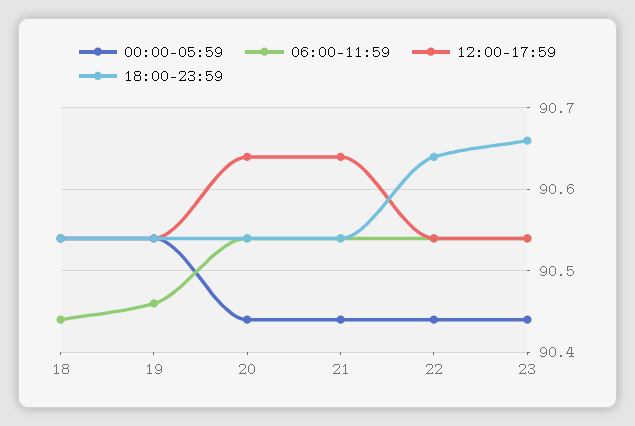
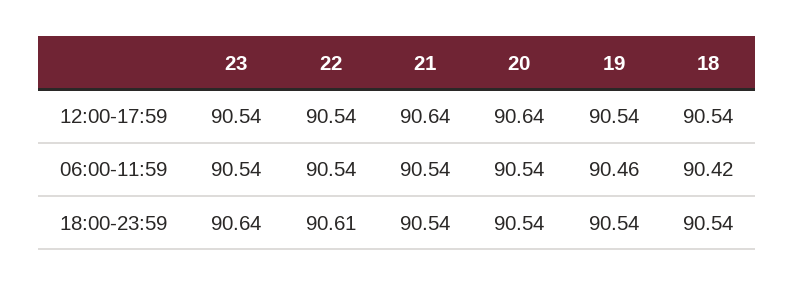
  {
-   "00:00-05:59": {
-     "18": 90.54,
-     "19": 90.54,
-     "20": 90.44,
-     "21": 90.44,
-     "22": 90.44,
-     "23": 90.44
-   },
    "06:00-11:59": {
-     "18": 90.44,
+     "18": 90.42,
      "19": 90.46,
      "20": 90.54,
      "21": 90.54,
      "22": 90.54,
      "23": 90.54
    },
    "12:00-17:59": {
      "18": 90.54,
      "19": 90.54,
      "20": 90.64,
      "21": 90.64,
      "22": 90.54,
      "23": 90.54
    },
    "18:00-23:59": {
      "18": 90.54,
      "19": 90.54,
      "20": 90.54,
      "21": 90.54,
-     "22": 90.64,
+     "22": 90.61,
-     "23": 90.66
+     "23": 90.64
    }
  }

